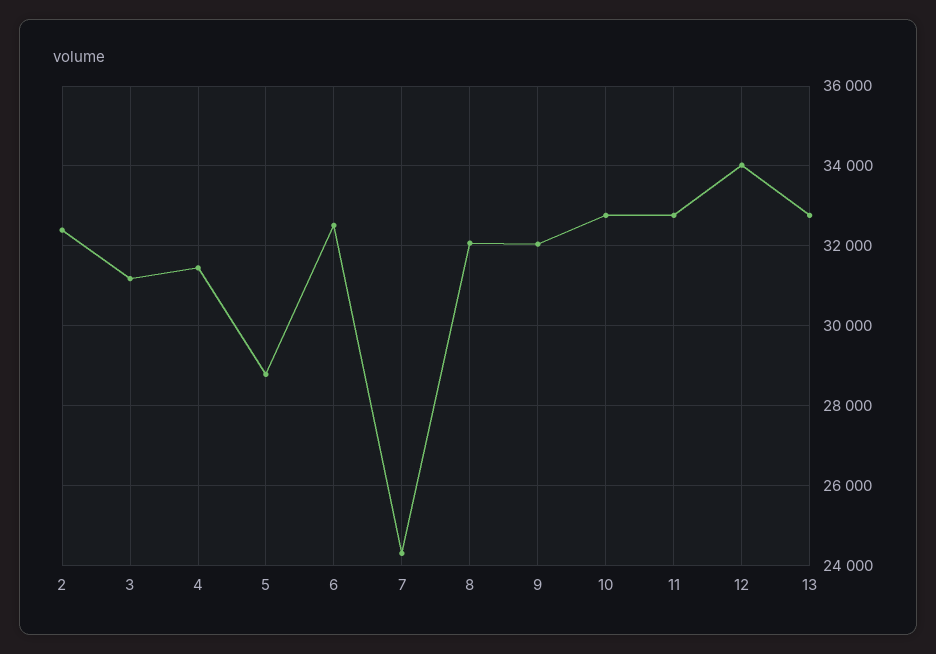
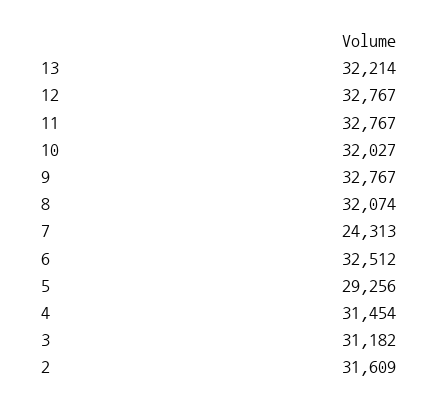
  {
-   "2": 32400,
+   "2": 31609,
    "3": 31182,
    "4": 31454,
-   "5": 28800,
+   "5": 29256,
    "6": 32512,
    "7": 24313,
    "8": 32074,
-   "9": 32000,
+   "9": 32767,
-   "10": 32800,
+   "10": 32027,
    "11": 32767,
-   "12": 34000,
+   "12": 32767,
-   "13": 32800
+   "13": 32214
  }

